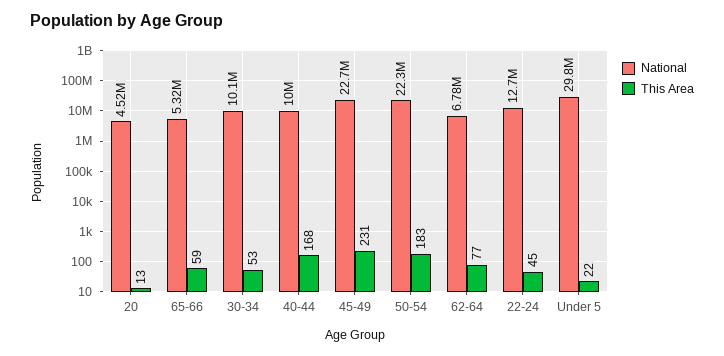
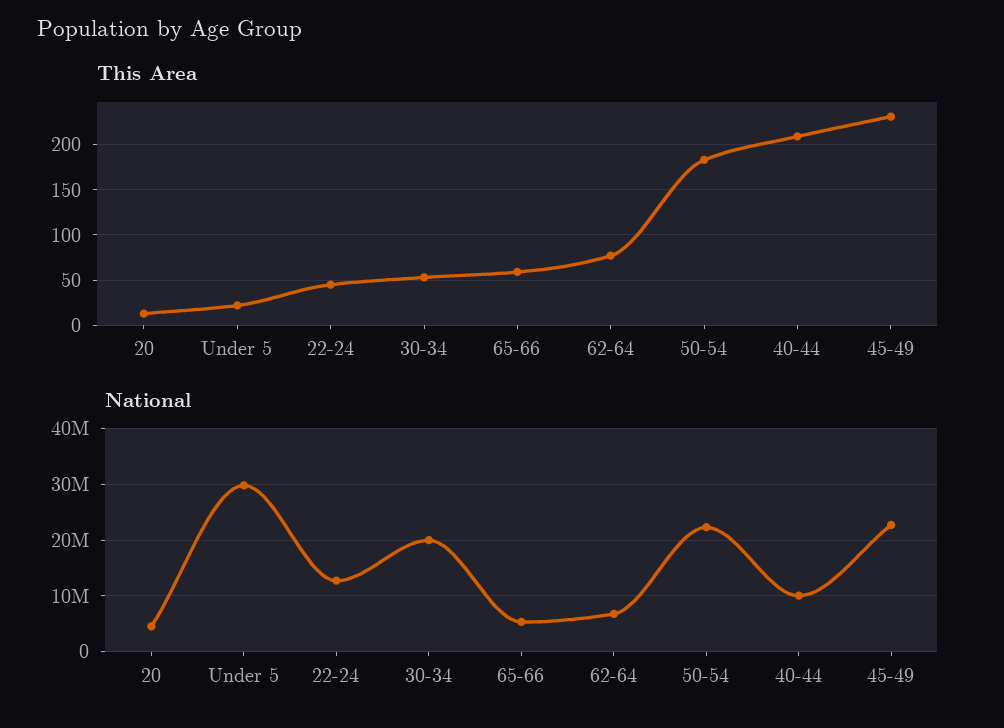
  {
    "National": {
      "20": 4520000,
      "65-66": 5320000,
-     "30-34": 10100000,
+     "30-34": 20000000,
      "40-44": 10000000,
      "45-49": 22700000,
      "50-54": 22300000,
      "62-64": 6780000,
      "22-24": 12700000,
      "Under 5": 29800000
    },
    "This Area": {
      "20": 13,
      "65-66": 59,
      "30-34": 53,
-     "40-44": 168,
+     "40-44": 210,
      "45-49": 231,
      "50-54": 183,
      "62-64": 77,
      "22-24": 45,
      "Under 5": 22
    }
  }

